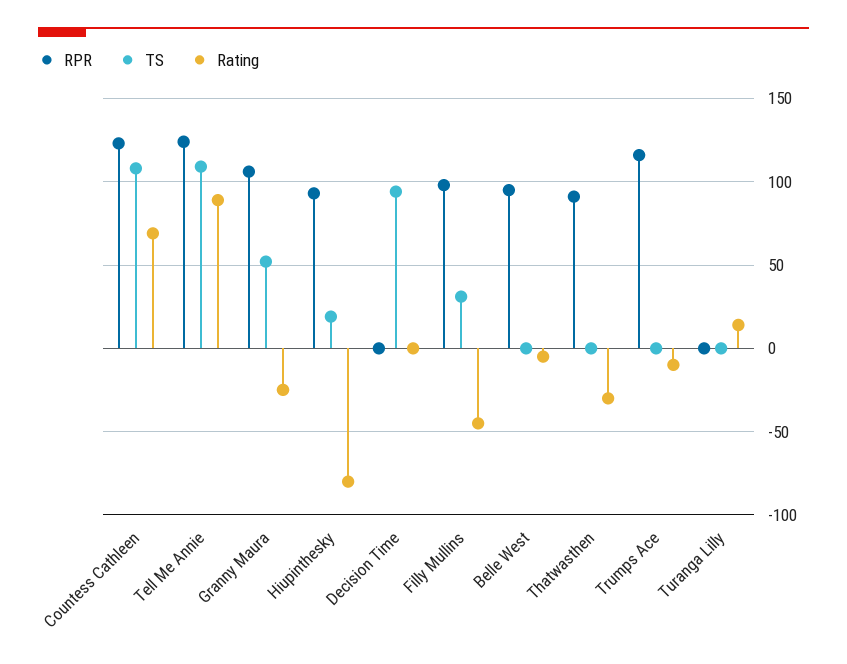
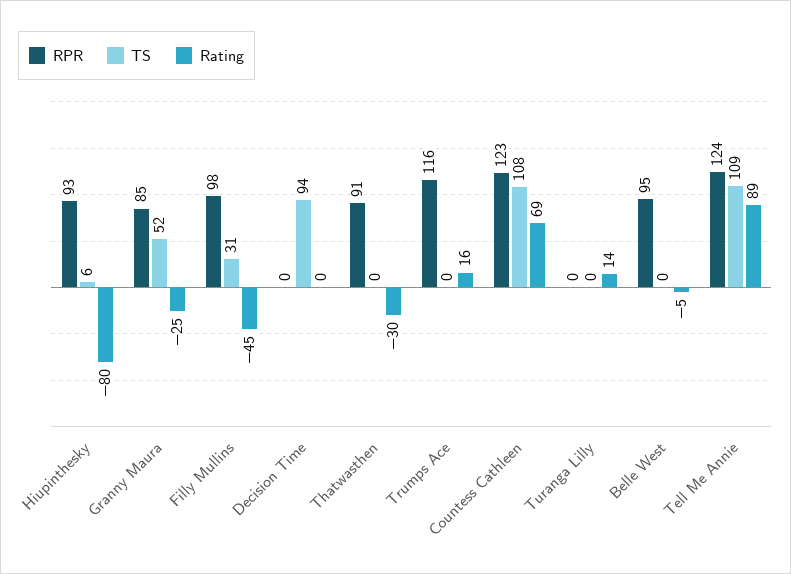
  {
    "RPR": {
      "Countess Cathleen": 123,
      "Tell Me Annie": 124,
-     "Granny Maura": 105,
+     "Granny Maura": 85,
      "Hiupinthesky": 93,
      "Decision Time": 0,
      "Filly Mullins": 98,
      "Belle West": 95,
      "Thatwasthen": 91,
      "Trumps Ace": 116,
      "Turanga Lilly": 0
    },
    "TS": {
      "Countess Cathleen": 108,
      "Tell Me Annie": 109,
      "Granny Maura": 52,
-     "Hiupinthesky": 20,
+     "Hiupinthesky": 6,
      "Decision Time": 94,
      "Filly Mullins": 31,
      "Belle West": 0,
      "Thatwasthen": 0,
      "Trumps Ace": 0,
      "Turanga Lilly": 0
    },
    "Rating": {
      "Countess Cathleen": 69,
      "Tell Me Annie": 89,
      "Granny Maura": -25,
      "Hiupinthesky": -80,
      "Decision Time": 0,
      "Filly Mullins": -45,
      "Belle West": -5,
      "Thatwasthen": -30,
-     "Trumps Ace": -10,
+     "Trumps Ace": 16,
      "Turanga Lilly": 14
    }
  }

